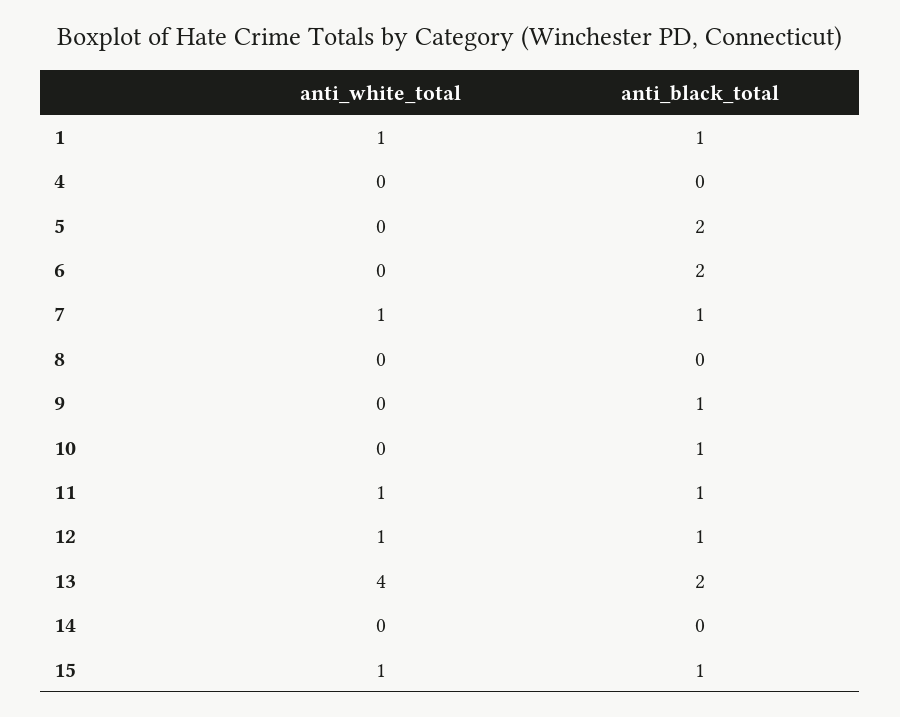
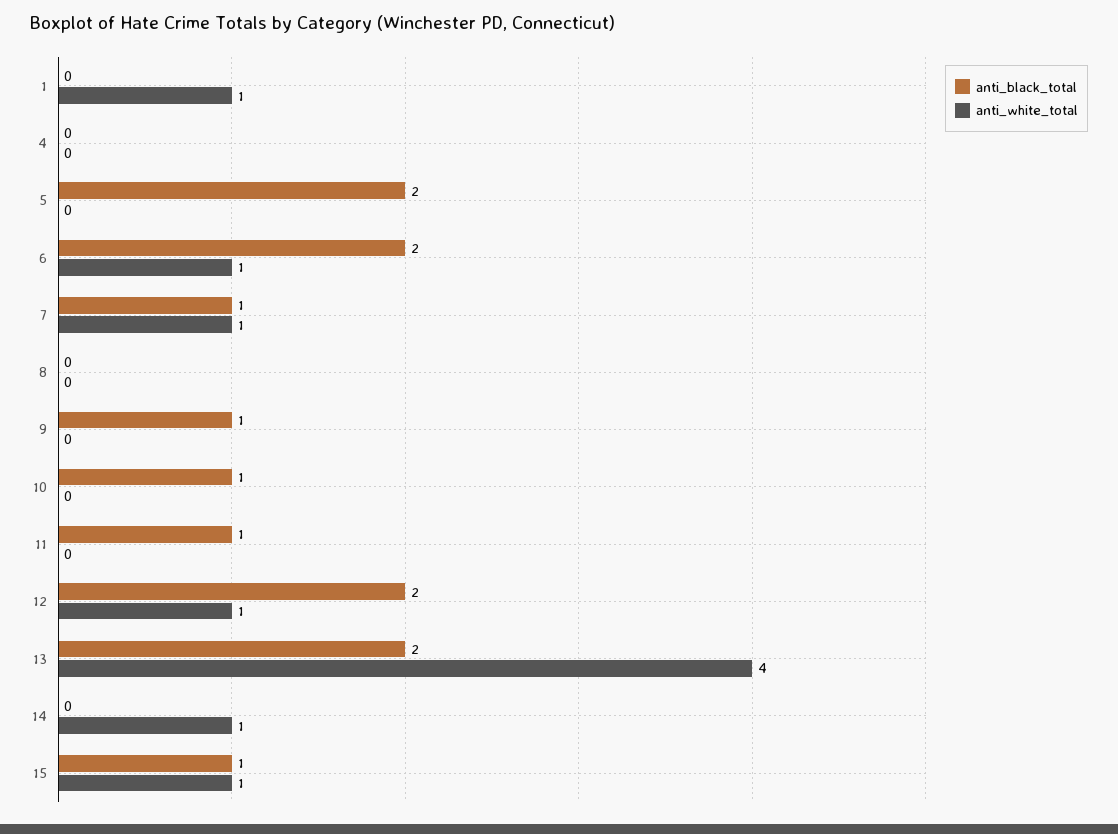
  {
    "anti_white_total": {
      "1": 1,
      "4": 0,
      "5": 0,
-     "6": 0,
+     "6": 1,
      "7": 1,
      "8": 0,
      "9": 0,
      "10": 0,
-     "11": 1,
+     "11": 0,
      "12": 1,
      "13": 4,
-     "14": 0,
+     "14": 1,
      "15": 1
    },
    "anti_black_total": {
-     "1": 1,
+     "1": 0,
      "4": 0,
      "5": 2,
      "6": 2,
      "7": 1,
      "8": 0,
      "9": 1,
      "10": 1,
      "11": 1,
-     "12": 1,
+     "12": 2,
      "13": 2,
      "14": 0,
      "15": 1
    }
  }

